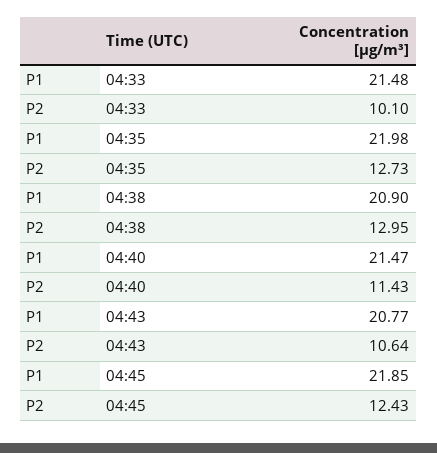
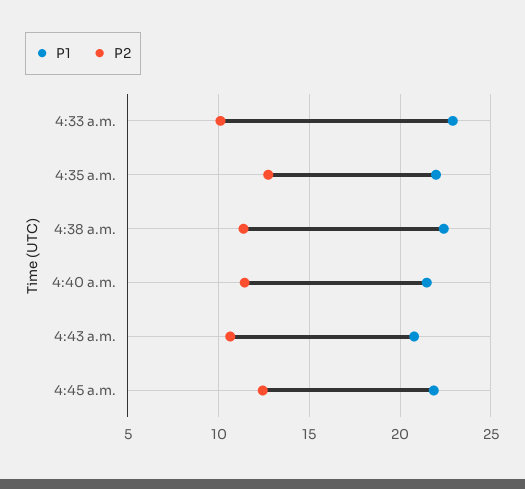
  {
    "P1": {
-     "04:33": 21.48,
+     "04:33": 23,
      "04:35": 21.98,
-     "04:38": 20.9,
+     "04:38": 22.5,
      "04:40": 21.47,
      "04:43": 20.77,
      "04:45": 21.85
    },
    "P2": {
      "04:33": 10.1,
      "04:35": 12.73,
-     "04:38": 12.95,
+     "04:38": 11.5,
      "04:40": 11.43,
      "04:43": 10.64,
      "04:45": 12.43
    }
  }

